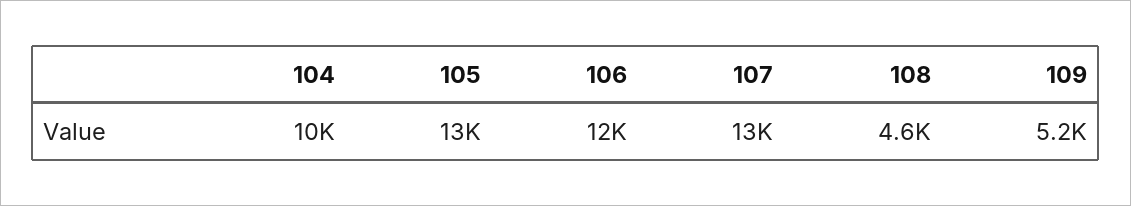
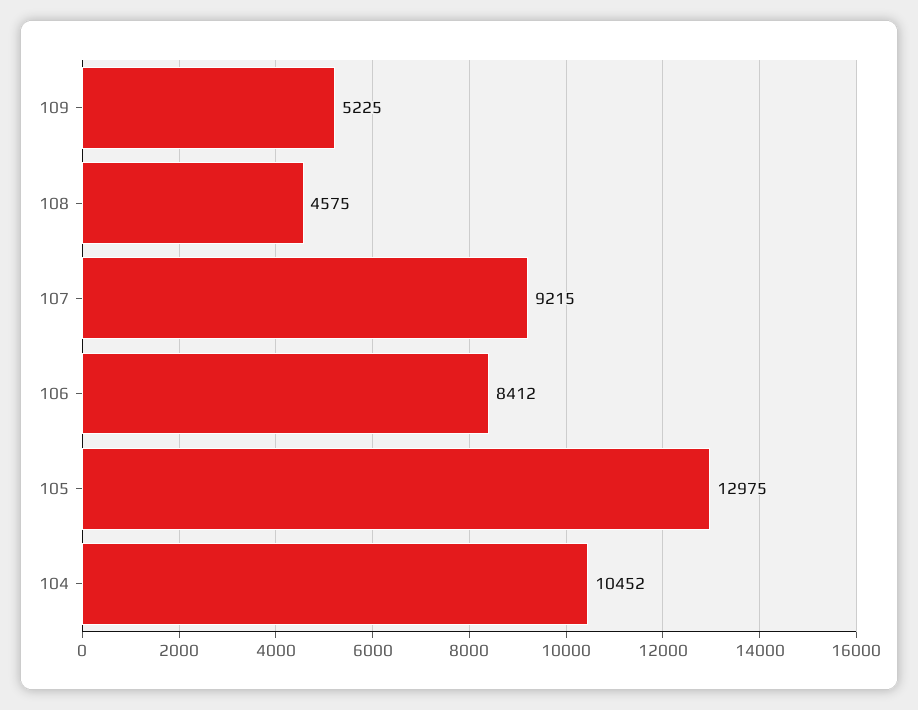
  {
    "104": 10452,
    "105": 12975,
-   "106": 12000,
+   "106": 8412,
-   "107": 13000,
+   "107": 9215,
    "108": 4575,
    "109": 5225
  }

